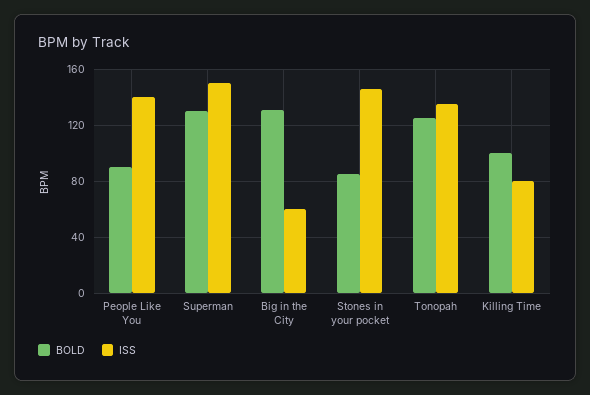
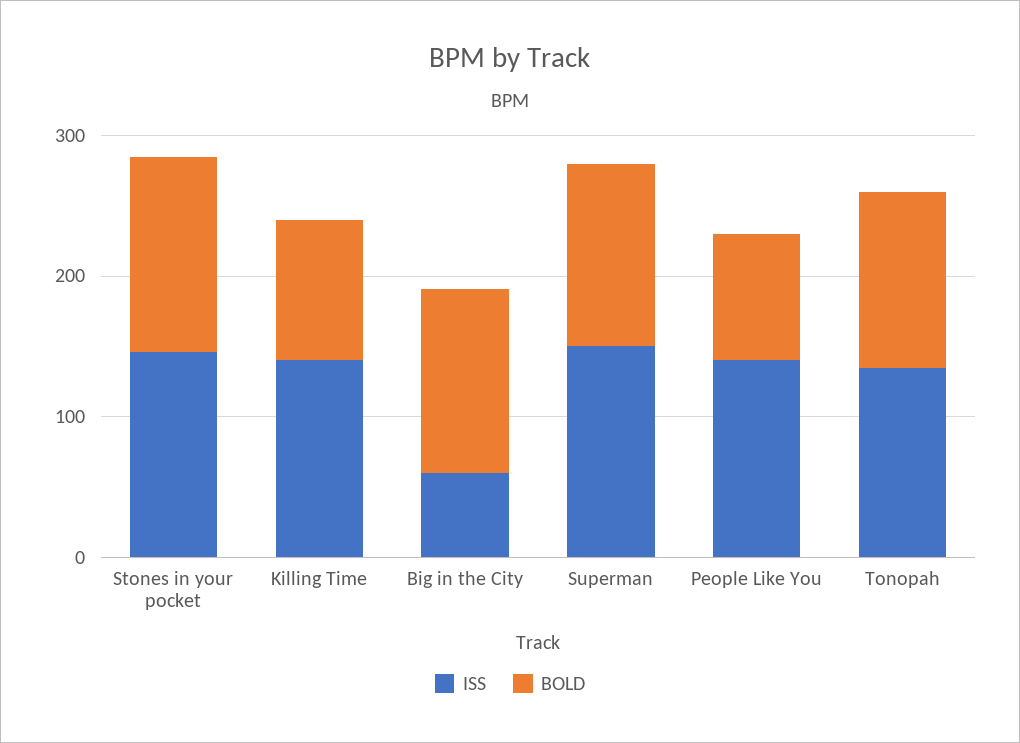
  {
    "BOLD": {
      "People Like You": 90,
      "Superman": 130,
      "Big in the City": 130,
-     "Stones in your pocket": 85,
+     "Stones in your pocket": 140,
      "Tonopah": 125,
      "Killing Time": 100
    },
    "ISS": {
      "People Like You": 140,
      "Superman": 150,
      "Big in the City": 60,
      "Stones in your pocket": 145,
      "Tonopah": 135,
-     "Killing Time": 80
+     "Killing Time": 140
    }
  }

